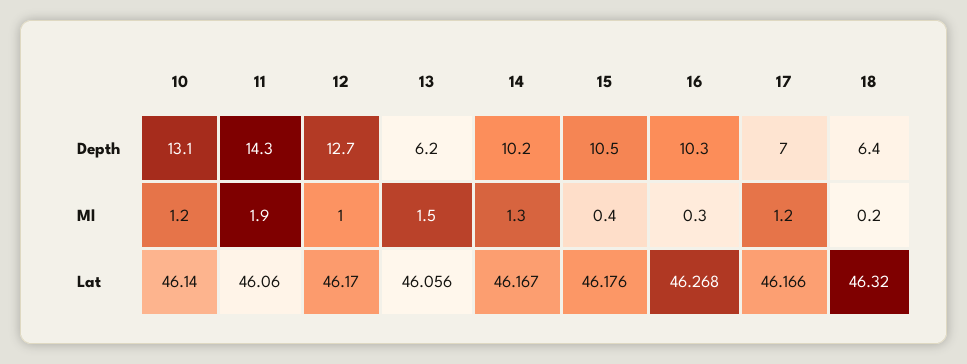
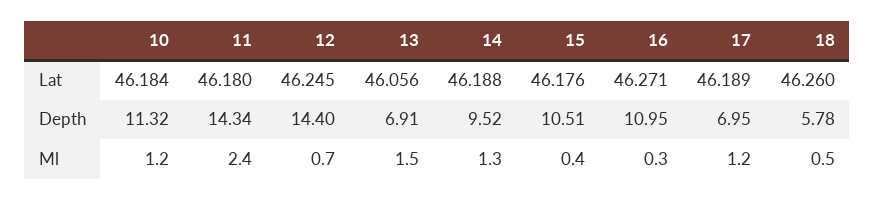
  {
    "10": {
-     "Depth": 13.1,
+     "Depth": 11.32,
      "Ml": 1.2,
-     "Lat": 46.14
+     "Lat": 46.184
    },
    "11": {
      "Depth": 14.34,
-     "Ml": 1.9,
+     "Ml": 2.4,
-     "Lat": 46.06
+     "Lat": 46.18
    },
    "12": {
-     "Depth": 12.7,
+     "Depth": 14.4,
-     "Ml": 1,
+     "Ml": 0.7,
-     "Lat": 46.17
+     "Lat": 46.245
    },
    "13": {
-     "Depth": 6.2,
+     "Depth": 6.91,
      "Ml": 1.5,
      "Lat": 46.056
    },
    "14": {
-     "Depth": 10.2,
+     "Depth": 9.52,
      "Ml": 1.3,
-     "Lat": 46.167
+     "Lat": 46.188
    },
    "15": {
      "Depth": 10.51,
      "Ml": 0.4,
      "Lat": 46.176
    },
    "16": {
-     "Depth": 10.3,
+     "Depth": 10.95,
      "Ml": 0.3,
-     "Lat": 46.268
+     "Lat": 46.271
    },
    "17": {
      "Depth": 6.95,
      "Ml": 1.2,
-     "Lat": 46.166
+     "Lat": 46.189
    },
    "18": {
-     "Depth": 6.4,
+     "Depth": 5.78,
-     "Ml": 0.2,
+     "Ml": 0.5,
-     "Lat": 46.32
+     "Lat": 46.26
    }
  }

